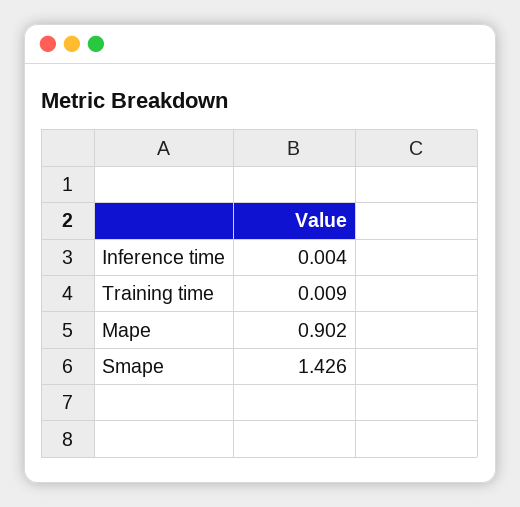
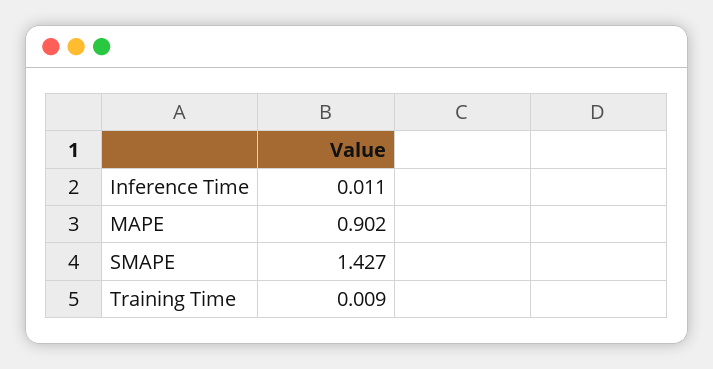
  {
-   "Inference time": 0.004,
+   "Inference time": 0.011,
    "Training time": 0.009,
    "Mape": 0.902,
-   "Smape": 1.426
+   "Smape": 1.427
  }

